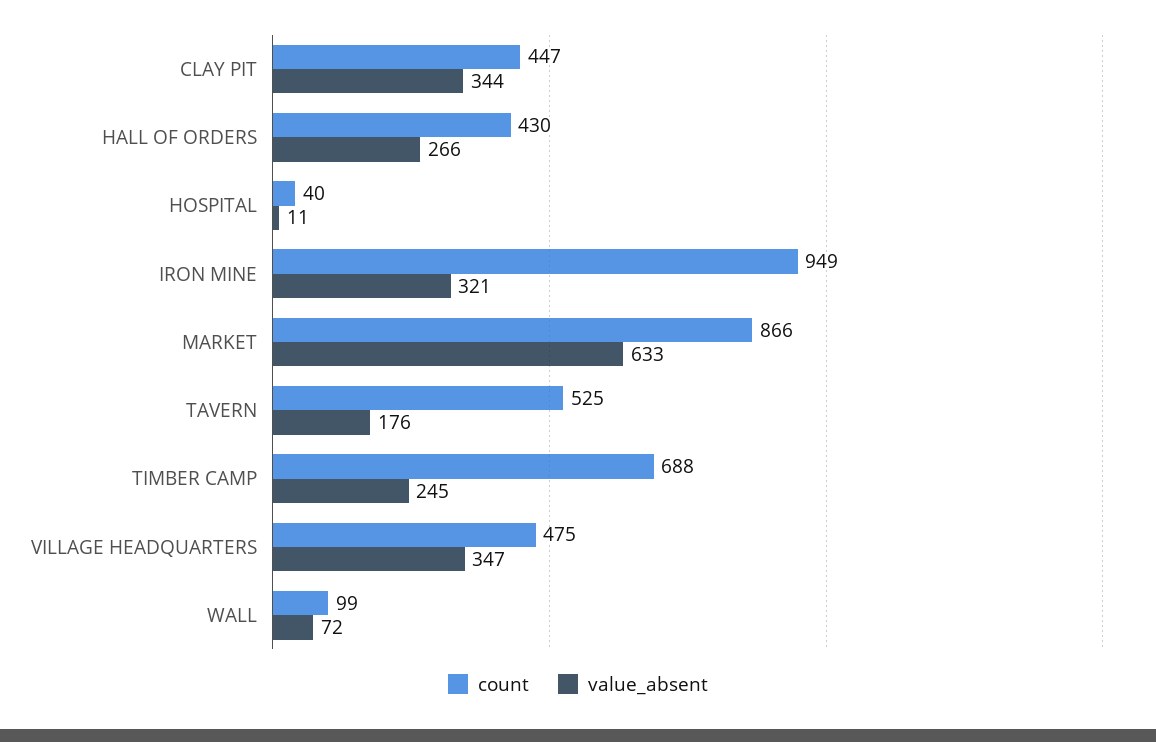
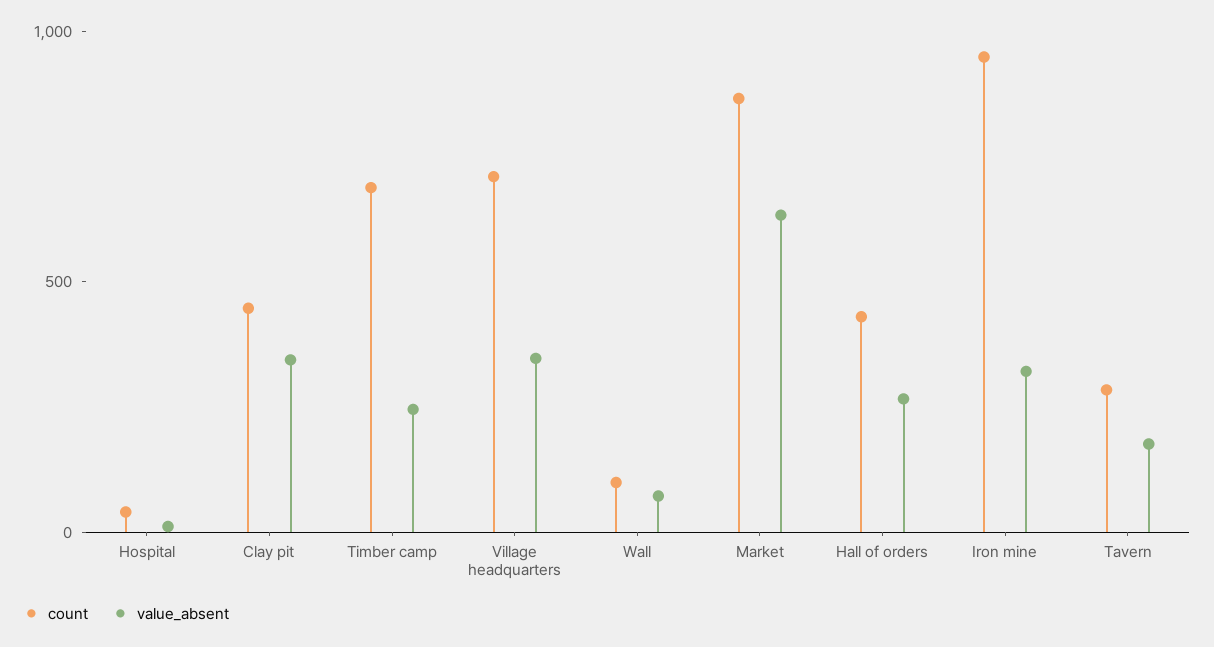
  {
    "count": {
      "CLAY PIT": 447,
      "HALL OF ORDERS": 430,
      "HOSPITAL": 40,
      "IRON MINE": 949,
      "MARKET": 866,
-     "TAVERN": 525,
+     "TAVERN": 300,
      "TIMBER CAMP": 688,
-     "VILLAGE HEADQUARTERS": 475,
+     "VILLAGE HEADQUARTERS": 700,
      "WALL": 99
    },
    "value_absent": {
      "CLAY PIT": 344,
      "HALL OF ORDERS": 266,
      "HOSPITAL": 11,
      "IRON MINE": 321,
      "MARKET": 633,
      "TAVERN": 176,
      "TIMBER CAMP": 245,
      "VILLAGE HEADQUARTERS": 347,
      "WALL": 72
    }
  }

